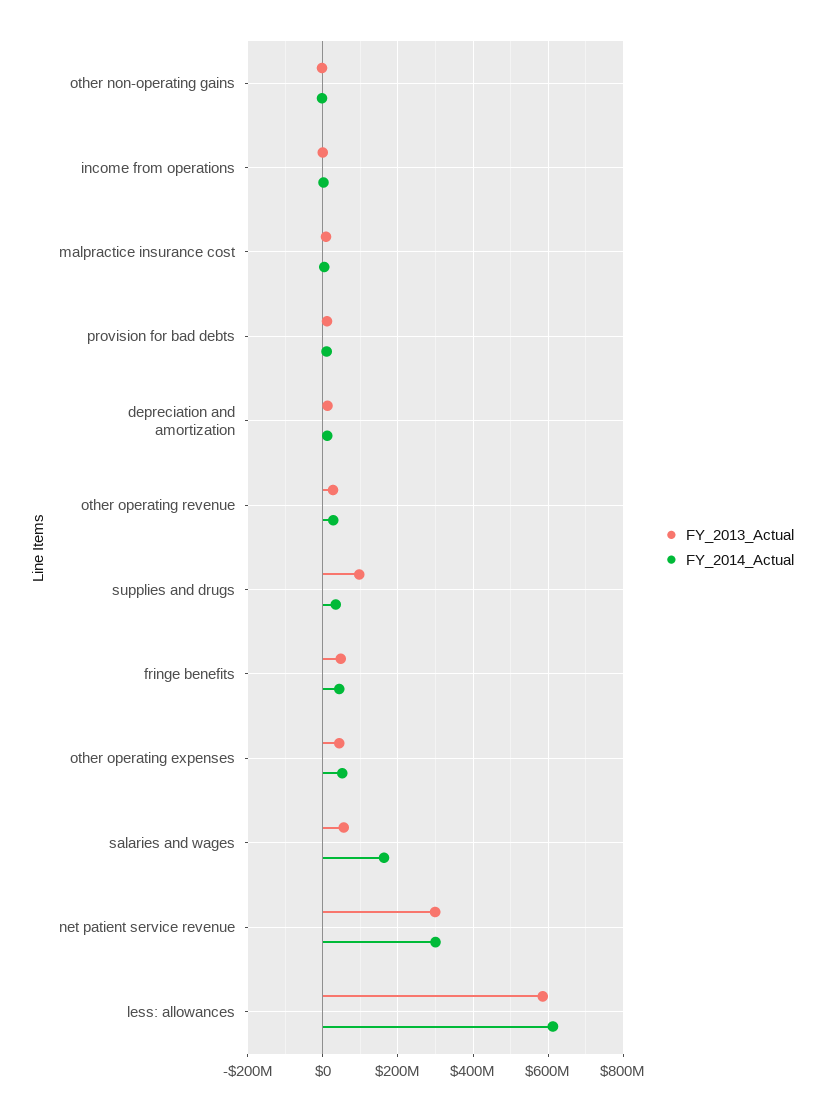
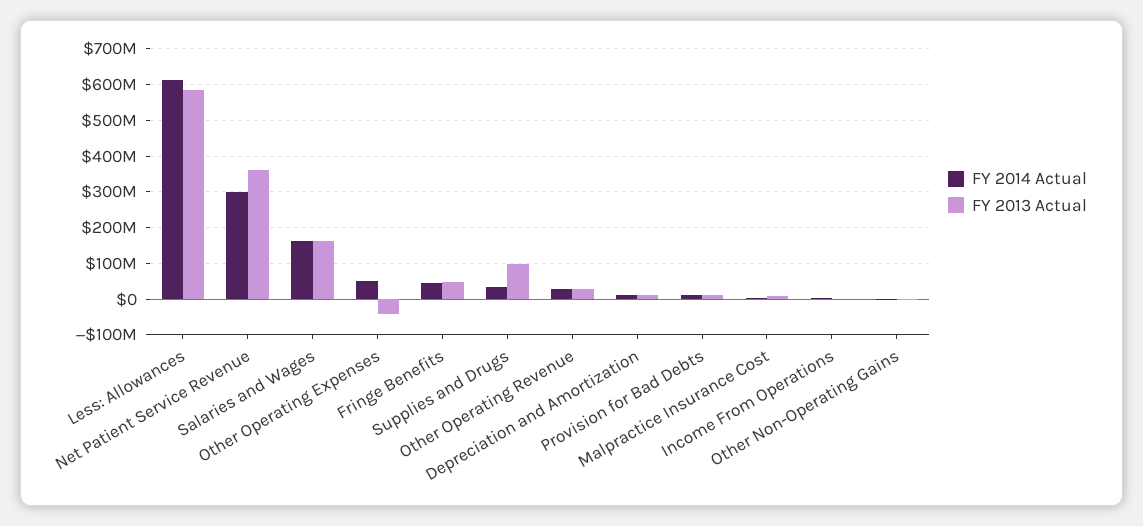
  {
    "FY_2013_Actual": {
      "other non-operating gains": 0,
      "income from operations": 0,
      "malpractice insurance cost": 0,
      "provision for bad debts": 20000000,
      "depreciation and amortization": 20000000,
      "other operating revenue": 20000000,
      "supplies and drugs": 100000000,
      "fringe benefits": 40000000,
-     "other operating expenses": 40000000,
+     "other operating expenses": -40000000,
-     "salaries and wages": 60000000,
+     "salaries and wages": 160000000,
-     "net patient service revenue": 300000000,
+     "net patient service revenue": 360000000,
      "less: allowances": 580000000
    },
    "FY_2014_Actual": {
      "other non-operating gains": 0,
      "income from operations": 0,
      "malpractice insurance cost": 0,
      "provision for bad debts": 20000000,
      "depreciation and amortization": 20000000,
      "other operating revenue": 20000000,
      "supplies and drugs": 40000000,
      "fringe benefits": 40000000,
      "other operating expenses": 60000000,
      "salaries and wages": 160000000,
      "net patient service revenue": 300000000,
      "less: allowances": 620000000
    }
  }

